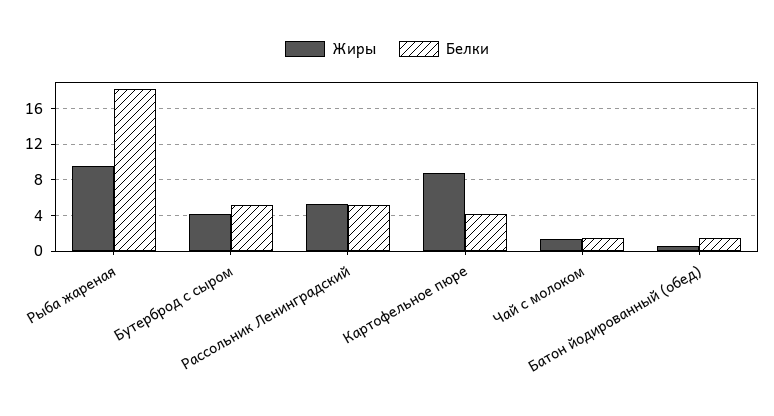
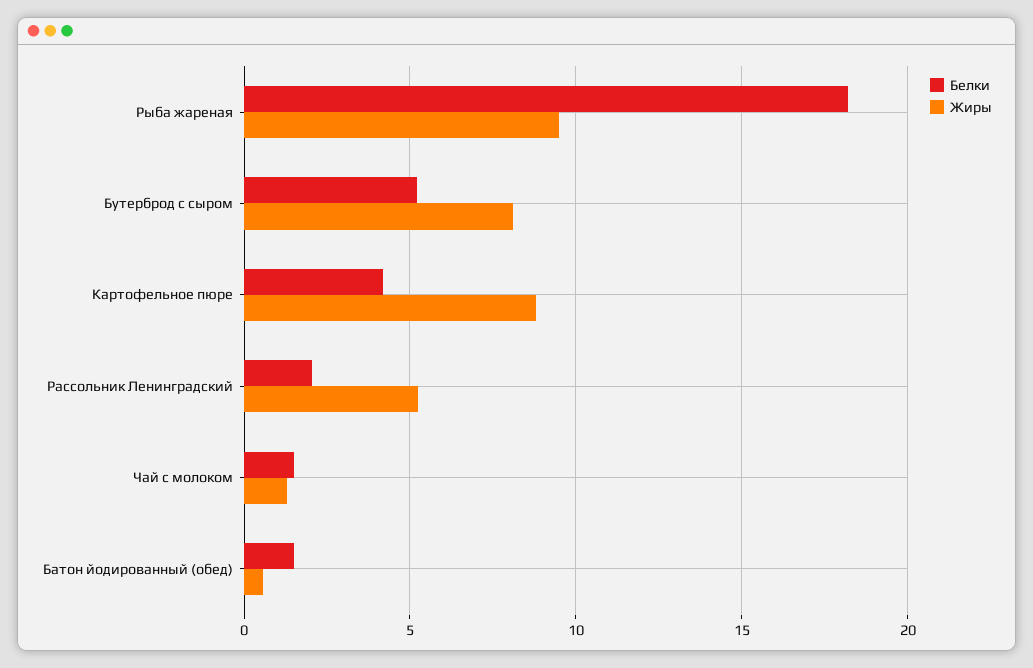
  {
    "Жиры": {
      "Рыба жареная": 9.5,
-     "Бутерброд с сыром": 4,
+     "Бутерброд с сыром": 8,
      "Рассольник Ленинградский": 5.5,
      "Картофельное пюре": 9,
      "Чай с молоком": 1.5,
      "Батон йодированный (обед)": 0.5
    },
    "Белки": {
      "Рыба жареная": 18,
      "Бутерброд с сыром": 5,
-     "Рассольник Ленинградский": 5,
+     "Рассольник Ленинградский": 2,
      "Картофельное пюре": 4,
      "Чай с молоком": 1.5,
      "Батон йодированный (обед)": 1.5
    }
  }

